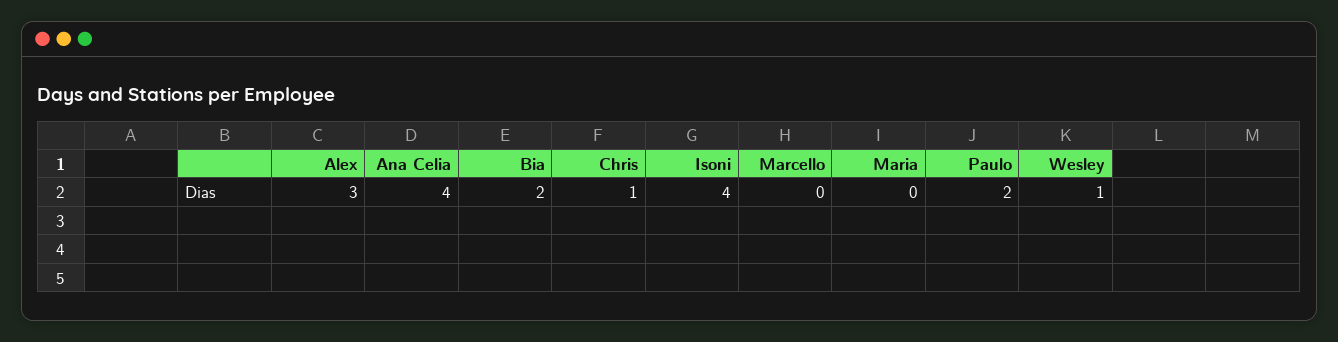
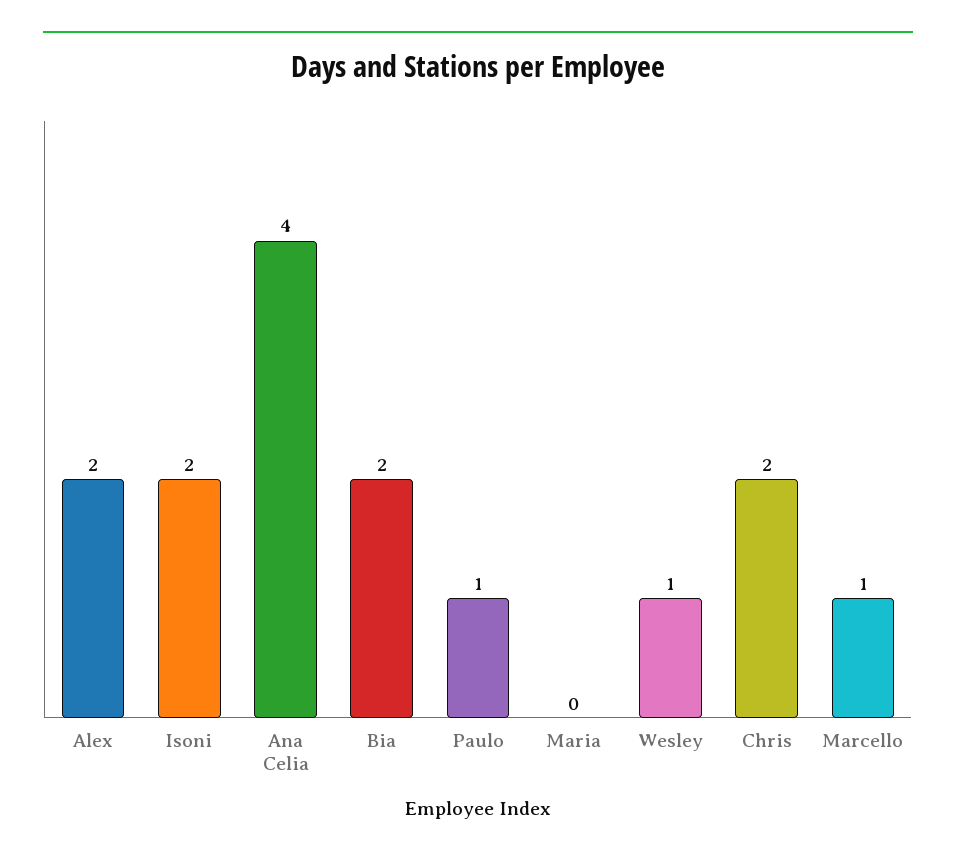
  {
-   "Alex": 3,
+   "Alex": 2,
    "Ana Celia": 4,
    "Bia": 2,
-   "Chris": 1,
+   "Chris": 2,
-   "Isoni": 4,
+   "Isoni": 2,
-   "Marcello": 0,
+   "Marcello": 1,
    "Maria": 0,
-   "Paulo": 2,
+   "Paulo": 1,
    "Wesley": 1
  }

